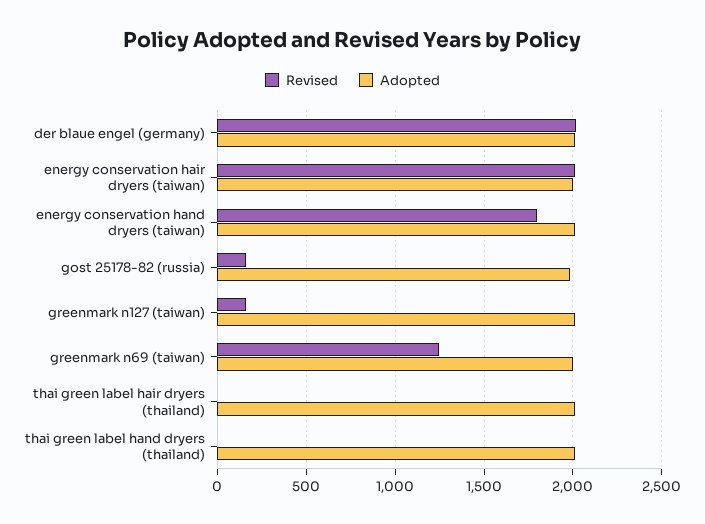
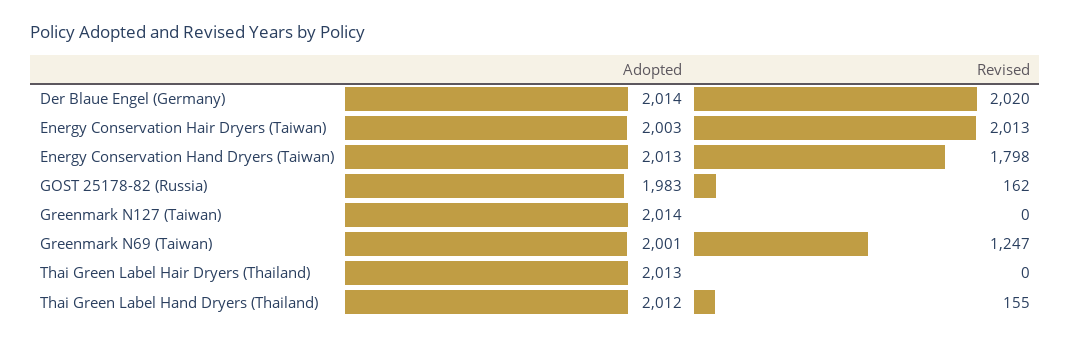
  {
    "Revised": {
      "der blaue engel (germany)": 2020,
      "energy conservation hair dryers (taiwan)": 2013,
      "energy conservation hand dryers (taiwan)": 1798,
      "gost 25178-82 (russia)": 162,
-     "greenmark n127 (taiwan)": 150,
+     "greenmark n127 (taiwan)": 0,
      "greenmark n69 (taiwan)": 1247,
      "thai green label hair dryers (thailand)": 0,
-     "thai green label hand dryers (thailand)": 0
+     "thai green label hand dryers (thailand)": 155
    },
    "Adopted": {
      "der blaue engel (germany)": 2014,
      "energy conservation hair dryers (taiwan)": 2003,
      "energy conservation hand dryers (taiwan)": 2013,
      "gost 25178-82 (russia)": 1983,
      "greenmark n127 (taiwan)": 2014,
      "greenmark n69 (taiwan)": 2001,
      "thai green label hair dryers (thailand)": 2013,
      "thai green label hand dryers (thailand)": 2012
    }
  }

